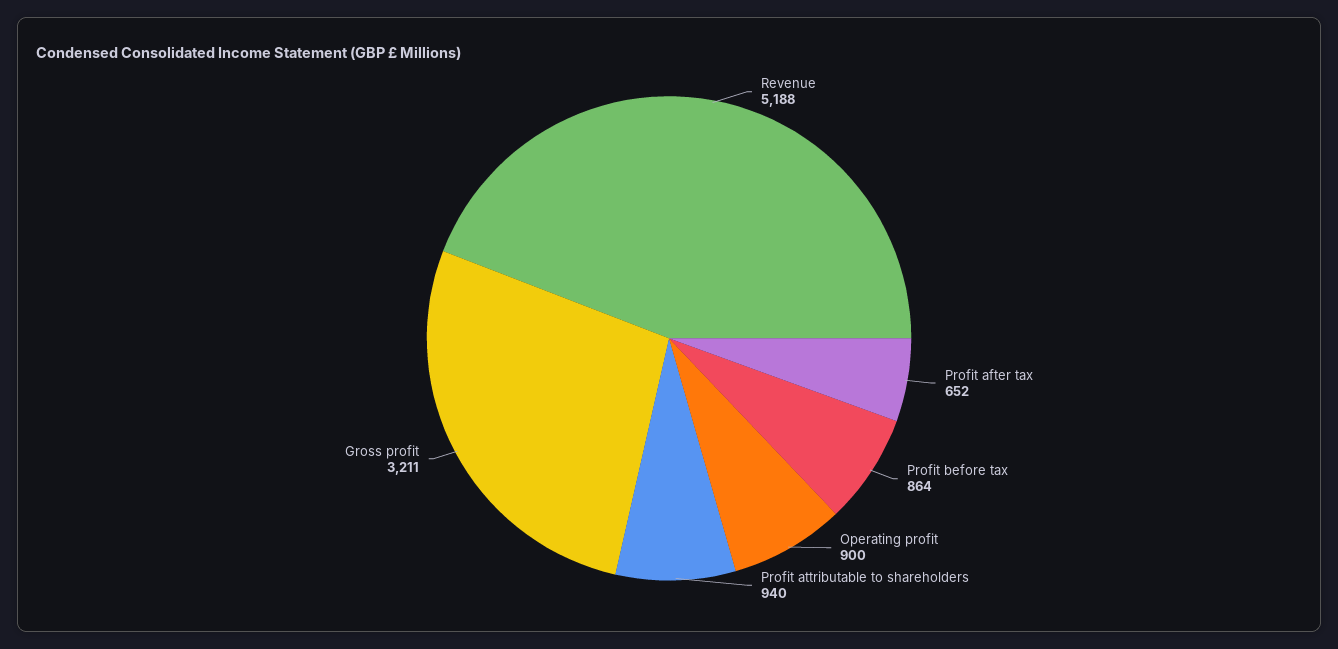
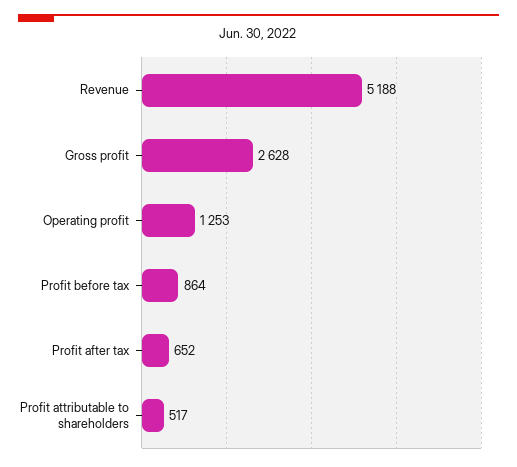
  {
    "Revenue": 5188,
    "Profit after tax": 652,
    "Profit before tax": 864,
-   "Operating profit": 900,
+   "Operating profit": 1253,
-   "Profit attributable to shareholders": 940,
+   "Profit attributable to shareholders": 517,
-   "Gross profit": 3211
+   "Gross profit": 2628
  }

